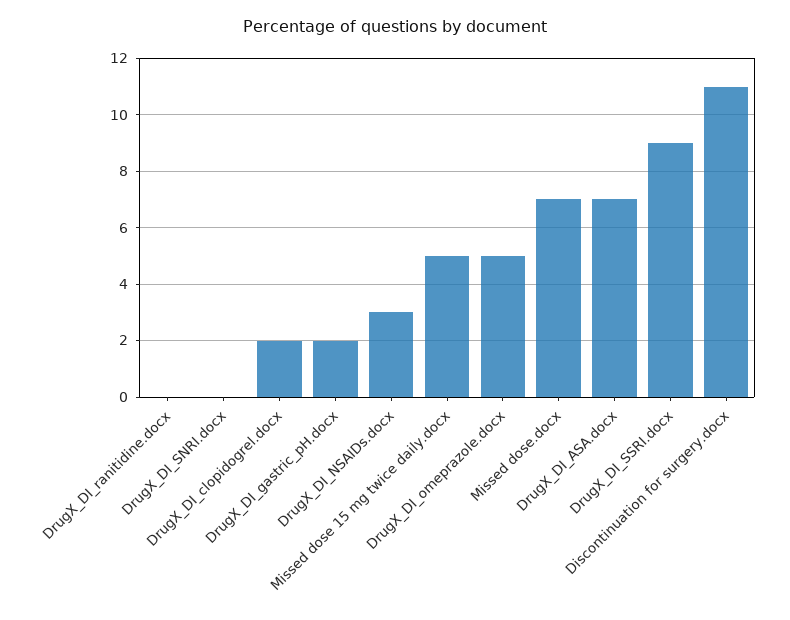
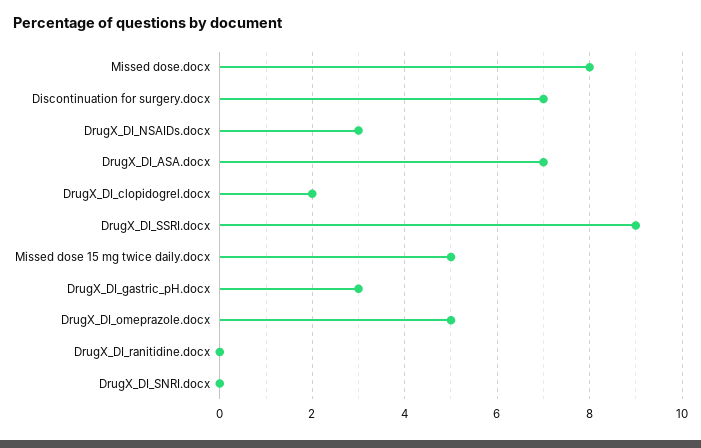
  {
    "DrugX_DI_ranitidine.docx": 0,
    "DrugX_DI_SNRI.docx": 0,
    "DrugX_DI_clopidogrel.docx": 2,
-   "DrugX_DI_gastric_pH.docx": 2,
+   "DrugX_DI_gastric_pH.docx": 3,
    "DrugX_DI_NSAIDs.docx": 3,
    "Missed dose 15 mg twice daily.docx": 5,
    "DrugX_DI_omeprazole.docx": 5,
-   "Missed dose.docx": 7,
+   "Missed dose.docx": 8,
    "DrugX_DI_ASA.docx": 7,
    "DrugX_DI_SSRI.docx": 9,
-   "Discontinuation for surgery.docx": 11
+   "Discontinuation for surgery.docx": 7
  }

